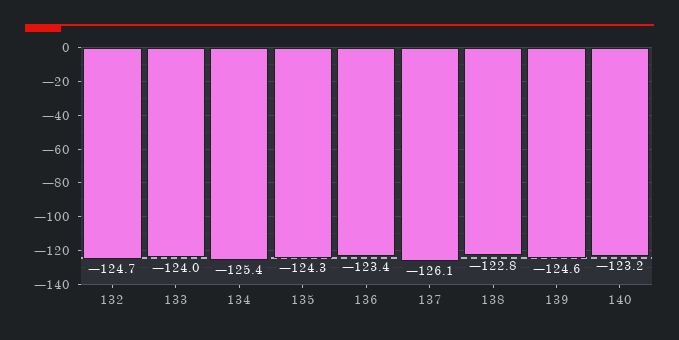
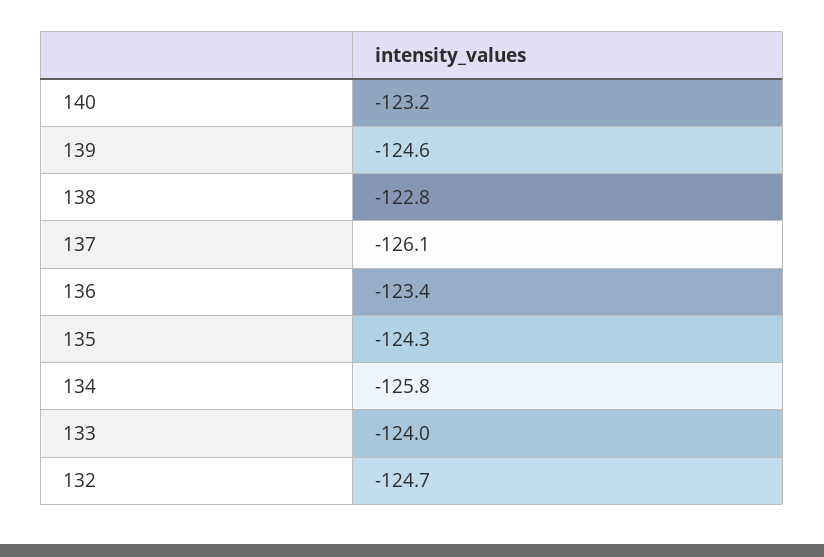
  {
    "132": -124.7,
    "133": -124,
-   "134": -125.4,
+   "134": -125.8,
    "135": -124.3,
    "136": -123.4,
    "137": -126.1,
    "138": -122.8,
    "139": -124.6,
    "140": -123.2
  }

